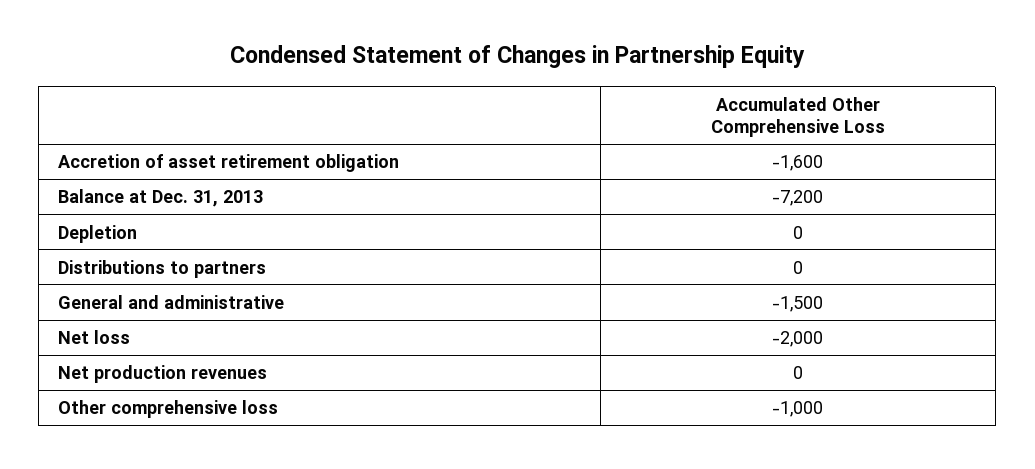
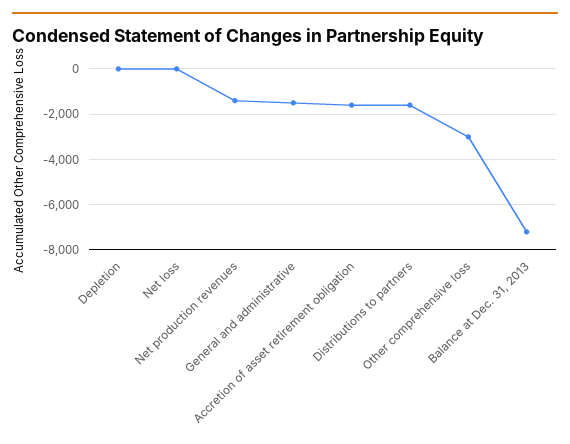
  {
    "Accretion of asset retirement obligation": -1600,
    "Balance at Dec. 31, 2013": -7200,
    "Depletion": 0,
-   "Distributions to partners": 0,
+   "Distributions to partners": -1500,
    "General and administrative": -1500,
-   "Net loss": -2000,
+   "Net loss": 0,
-   "Net production revenues": 0,
+   "Net production revenues": -1500,
-   "Other comprehensive loss": -1000
+   "Other comprehensive loss": -3000
  }

